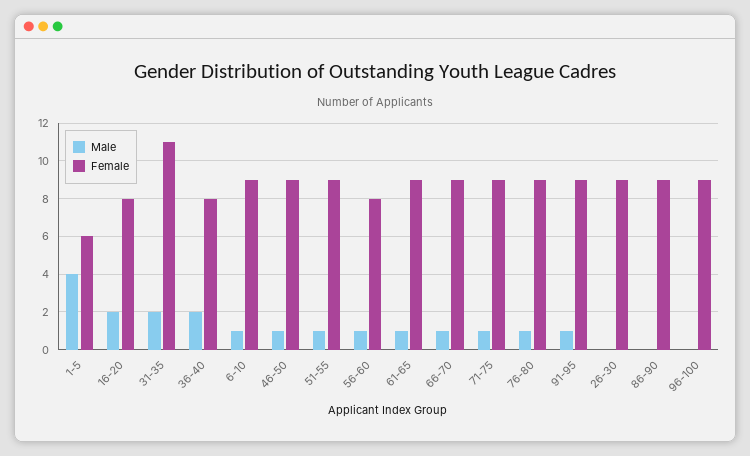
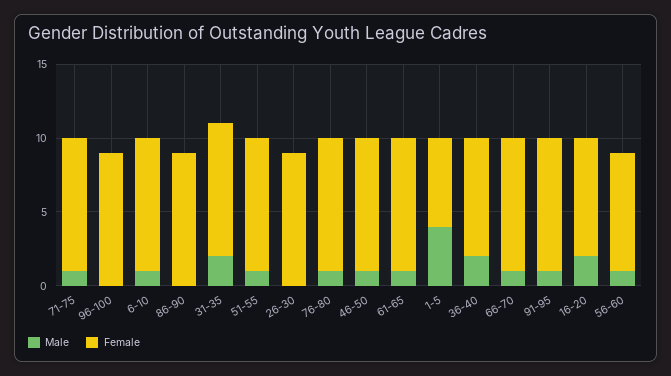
  {
    "Male": {
      "1-5": 4,
      "16-20": 2,
      "31-35": 2,
      "36-40": 2,
      "6-10": 1,
      "46-50": 1,
      "51-55": 1,
      "56-60": 1,
      "61-65": 1,
      "66-70": 1,
      "71-75": 1,
      "76-80": 1,
      "91-95": 1,
      "26-30": 0,
      "86-90": 0,
      "96-100": 0
    },
    "Female": {
      "1-5": 6,
      "16-20": 8,
-     "31-35": 11,
+     "31-35": 9,
      "36-40": 8,
      "6-10": 9,
      "46-50": 9,
      "51-55": 9,
      "56-60": 8,
      "61-65": 9,
      "66-70": 9,
      "71-75": 9,
      "76-80": 9,
      "91-95": 9,
      "26-30": 9,
      "86-90": 9,
      "96-100": 9
    }
  }

